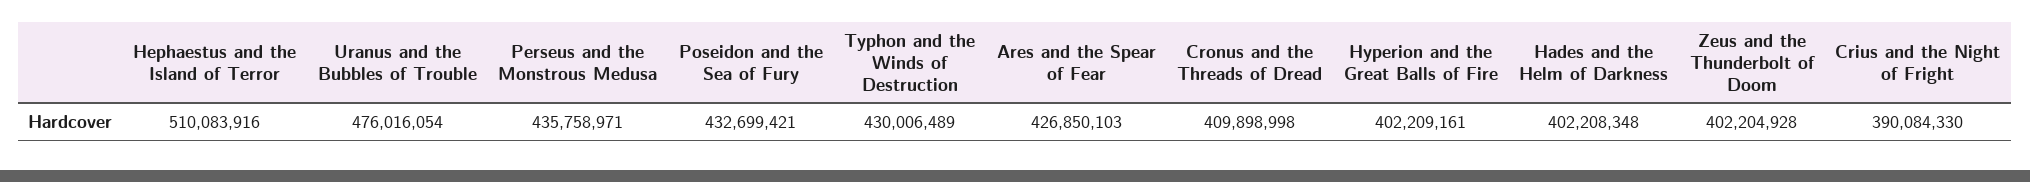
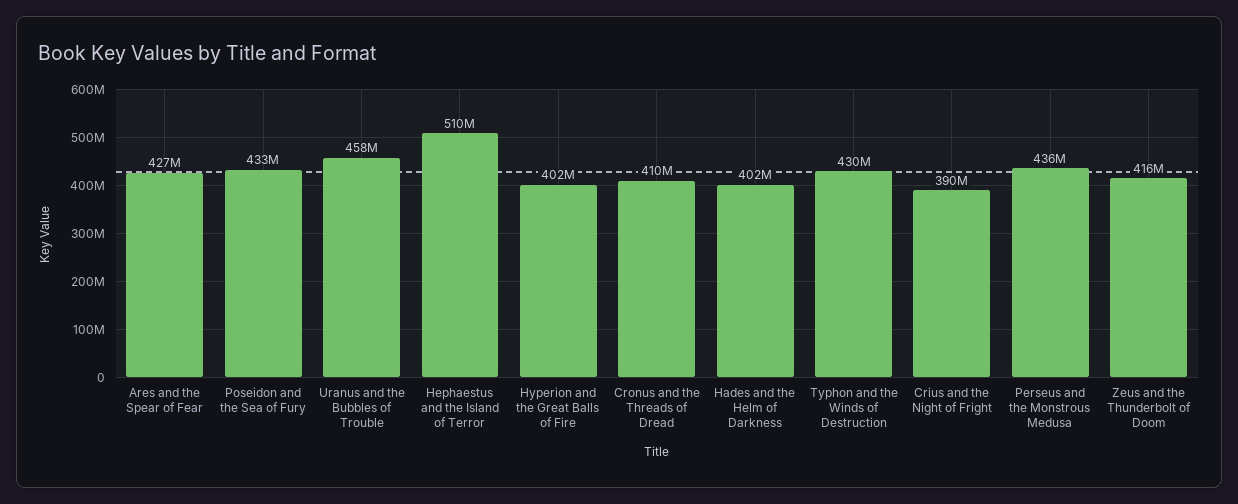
  {
    "Hephaestus and the Island of Terror": 510083916,
-   "Uranus and the Bubbles of Trouble": 476016054,
+   "Uranus and the Bubbles of Trouble": 458000000,
    "Perseus and the Monstrous Medusa": 435758971,
    "Poseidon and the Sea of Fury": 432699421,
    "Typhon and the Winds of Destruction": 430006489,
    "Ares and the Spear of Fear": 426850103,
    "Cronus and the Threads of Dread": 409898998,
    "Hyperion and the Great Balls of Fire": 402209161,
    "Hades and the Helm of Darkness": 402208348,
-   "Zeus and the Thunderbolt of Doom": 402204928,
+   "Zeus and the Thunderbolt of Doom": 416000000,
    "Crius and the Night of Fright": 390084330
  }

